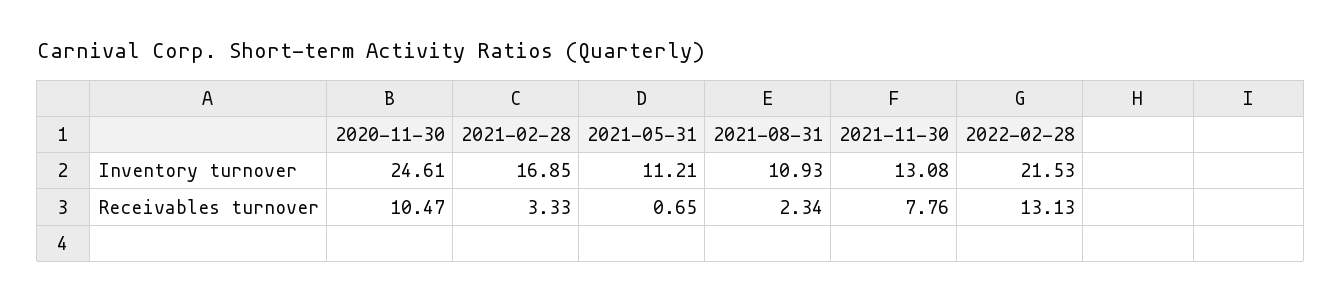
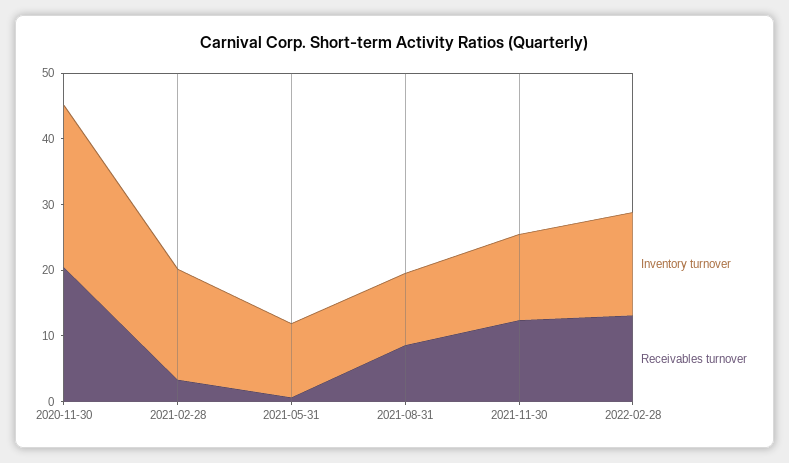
  {
    "Inventory turnover": {
      "2020-11-30": 24.61,
      "2021-02-28": 16.85,
      "2021-05-31": 11.21,
      "2021-08-31": 10.93,
      "2021-11-30": 13.08,
-     "2022-02-28": 21.53
+     "2022-02-28": 16
    },
    "Receivables turnover": {
-     "2020-11-30": 10.47,
+     "2020-11-30": 20,
      "2021-02-28": 3.33,
      "2021-05-31": 0.65,
-     "2021-08-31": 2.34,
+     "2021-08-31": 8,
-     "2021-11-30": 7.76,
+     "2021-11-30": 12,
      "2022-02-28": 13.13
    }
  }

